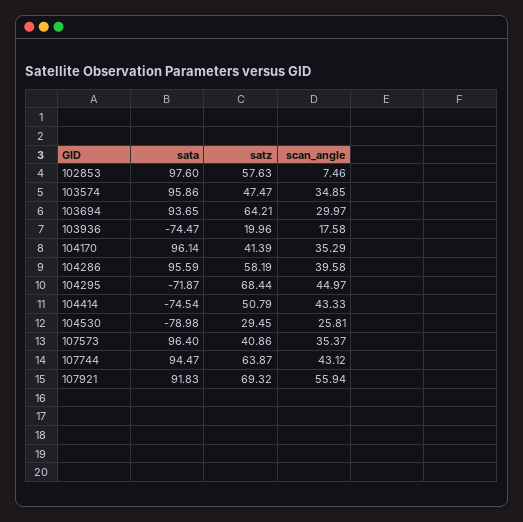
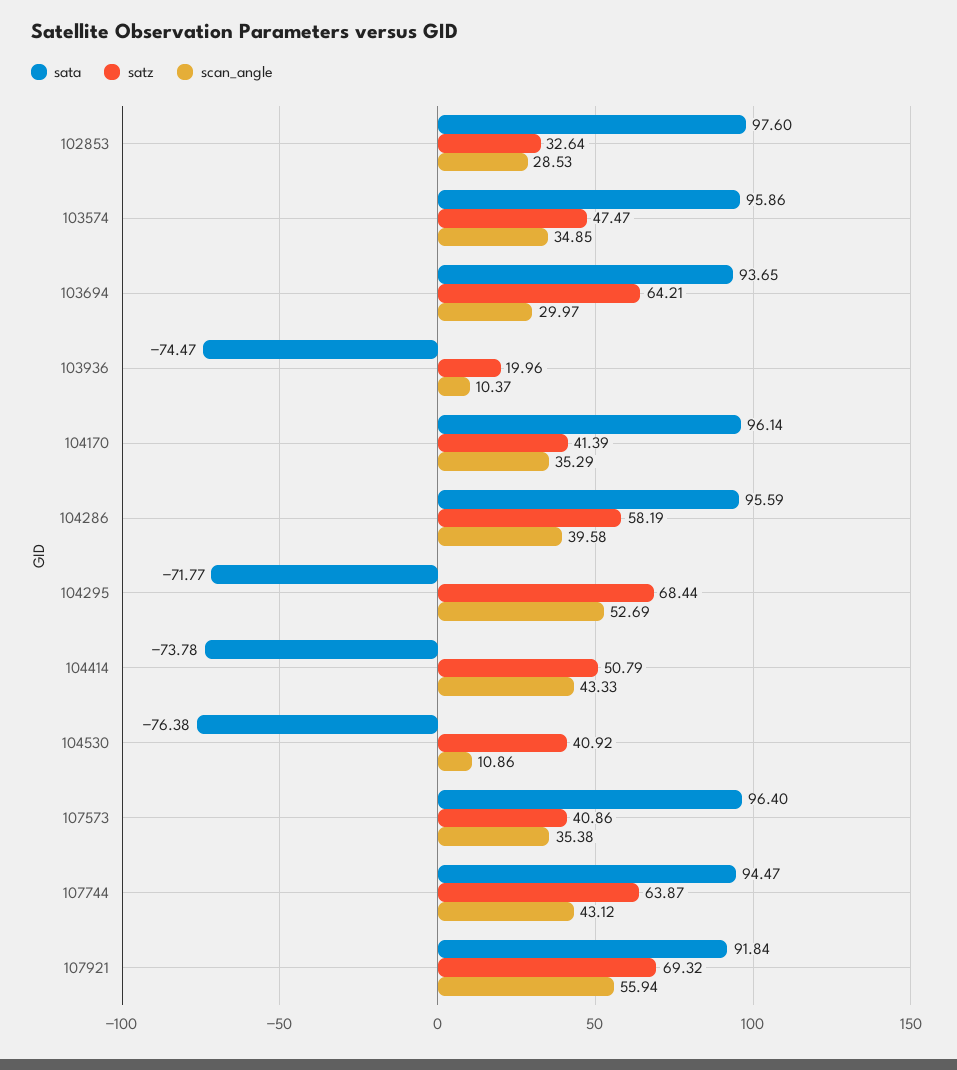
  {
    "sata": {
      "102853": 97.6,
      "103574": 95.86,
      "103694": 93.65,
      "103936": -74.47,
      "104170": 96.14,
      "104286": 95.59,
-     "104295": -71.87,
+     "104295": -71.77,
-     "104414": -74.54,
+     "104414": -73.78,
-     "104530": -78.98,
+     "104530": -76.38,
      "107573": 96.4,
      "107744": 94.47,
-     "107921": 91.83
+     "107921": 91.84
    },
    "satz": {
-     "102853": 57.63,
+     "102853": 32.64,
      "103574": 47.47,
      "103694": 64.21,
      "103936": 19.96,
      "104170": 41.39,
      "104286": 58.19,
      "104295": 68.44,
      "104414": 50.79,
-     "104530": 29.45,
+     "104530": 40.92,
      "107573": 40.86,
      "107744": 63.87,
      "107921": 69.32
    },
    "scan_angle": {
-     "102853": 7.46,
+     "102853": 28.53,
      "103574": 34.85,
      "103694": 29.97,
-     "103936": 17.58,
+     "103936": 10.37,
      "104170": 35.29,
      "104286": 39.58,
-     "104295": 44.97,
+     "104295": 52.69,
      "104414": 43.33,
-     "104530": 25.81,
+     "104530": 10.86,
-     "107573": 35.37,
+     "107573": 35.38,
      "107744": 43.12,
      "107921": 55.94
    }
  }

